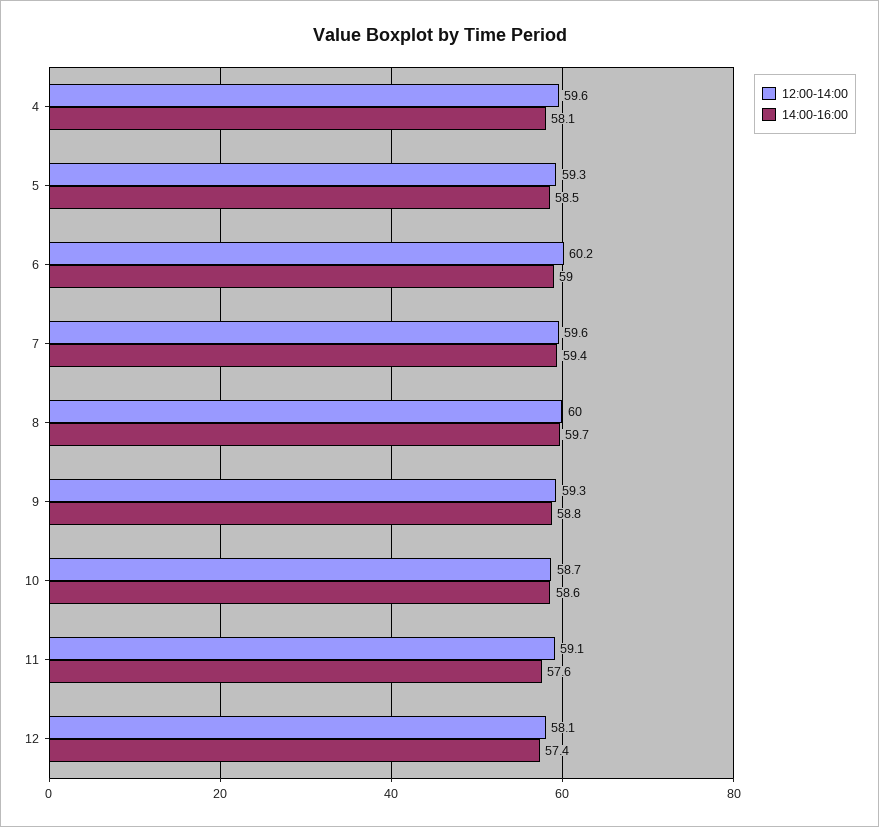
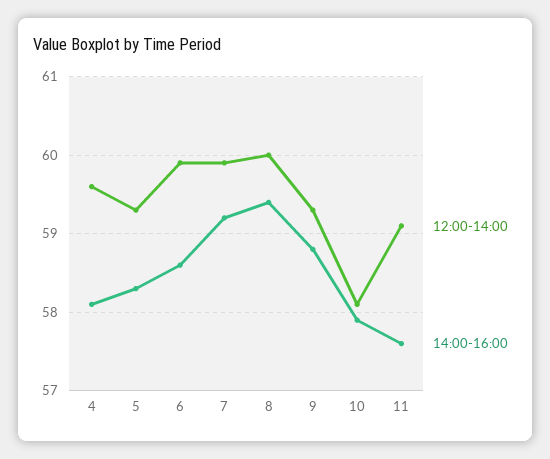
  {
    "12:00-14:00": {
      "4": 59.6,
      "5": 59.3,
-     "6": 60.2,
+     "6": 59.9,
-     "7": 59.6,
+     "7": 59.9,
      "8": 60,
      "9": 59.3,
-     "10": 58.7,
+     "10": 58.1,
-     "11": 59.1,
+     "11": 59.1
-     "12": 58.1
    },
    "14:00-16:00": {
      "4": 58.1,
-     "5": 58.5,
+     "5": 58.3,
-     "6": 59,
+     "6": 58.6,
-     "7": 59.4,
+     "7": 59.2,
-     "8": 59.7,
+     "8": 59.4,
      "9": 58.8,
-     "10": 58.6,
+     "10": 57.9,
-     "11": 57.6,
+     "11": 57.6
-     "12": 57.4
    }
  }

